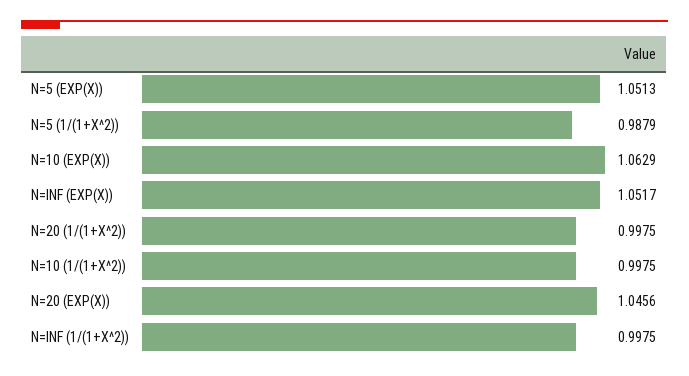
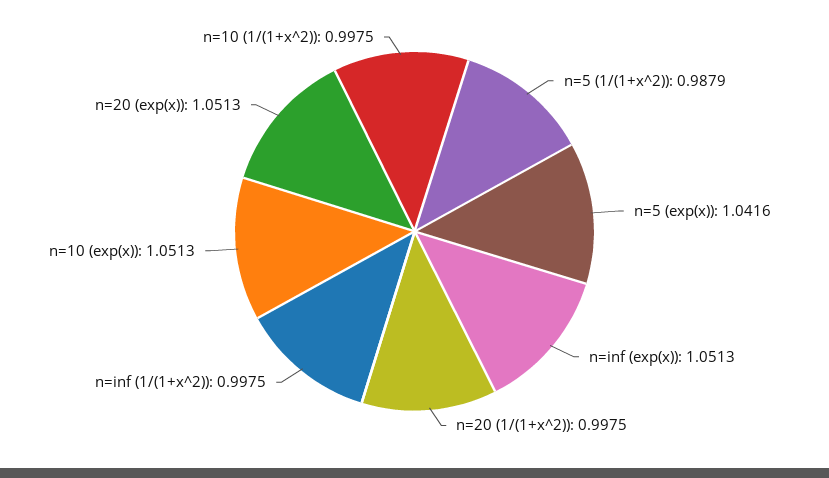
  {
-   "N=5 (EXP(X))": 1.0513,
+   "N=5 (EXP(X))": 1.0416,
    "N=5 (1/(1+X^2))": 0.9879,
-   "N=10 (EXP(X))": 1.0629,
+   "N=10 (EXP(X))": 1.0513,
-   "N=INF (EXP(X))": 1.0517,
+   "N=INF (EXP(X))": 1.0513,
    "N=20 (1/(1+X^2))": 0.9975,
    "N=10 (1/(1+X^2))": 0.9975,
-   "N=20 (EXP(X))": 1.0456,
+   "N=20 (EXP(X))": 1.0513,
    "N=INF (1/(1+X^2))": 0.9975
  }

